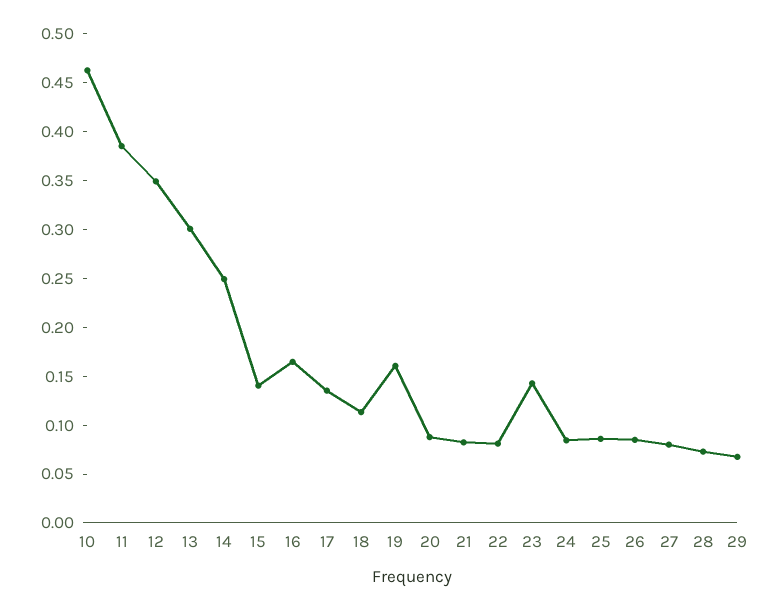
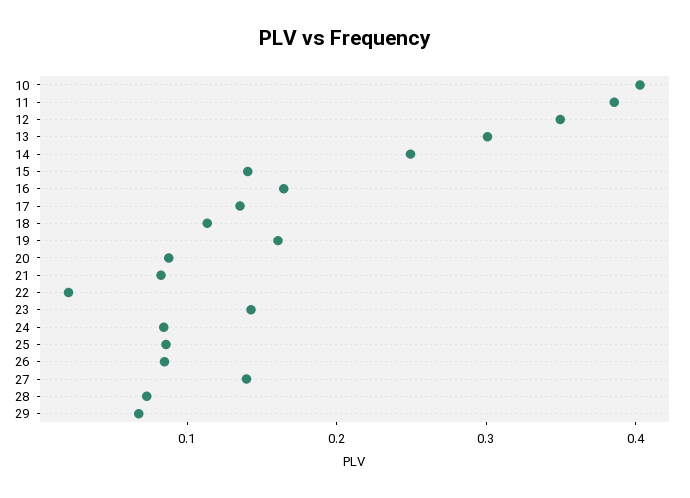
  {
-   "10": 0.46,
+   "10": 0.4,
    "11": 0.39,
    "12": 0.35,
    "13": 0.3,
    "14": 0.25,
    "15": 0.14,
    "16": 0.16,
    "17": 0.14,
    "18": 0.11,
    "19": 0.16,
    "20": 0.09,
    "21": 0.08,
-   "22": 0.08,
+   "22": 0.02,
    "23": 0.14,
    "24": 0.08,
    "25": 0.09,
    "26": 0.08,
-   "27": 0.08,
+   "27": 0.14,
    "28": 0.07,
    "29": 0.07
  }

